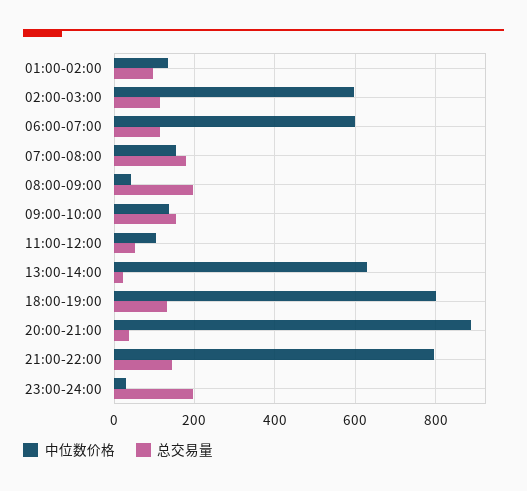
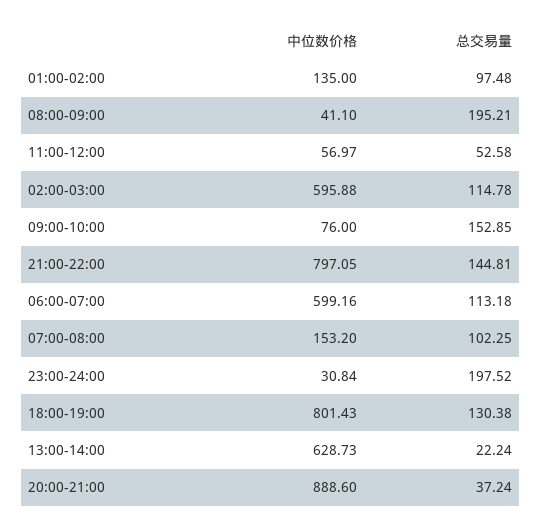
  {
    "中位数价格": {
      "01:00-02:00": 135,
      "02:00-03:00": 595.88,
      "06:00-07:00": 599.16,
      "07:00-08:00": 153.2,
      "08:00-09:00": 41.1,
-     "09:00-10:00": 140,
+     "09:00-10:00": 76,
-     "11:00-12:00": 100,
+     "11:00-12:00": 56.97,
      "13:00-14:00": 628.73,
      "18:00-19:00": 801.43,
      "20:00-21:00": 888.6,
      "21:00-22:00": 797.05,
      "23:00-24:00": 30.84
    },
    "总交易量": {
      "01:00-02:00": 97.48,
      "02:00-03:00": 114.78,
      "06:00-07:00": 113.18,
-     "07:00-08:00": 180,
+     "07:00-08:00": 102.25,
      "08:00-09:00": 195.21,
      "09:00-10:00": 152.85,
      "11:00-12:00": 52.58,
      "13:00-14:00": 22.24,
      "18:00-19:00": 130.38,
      "20:00-21:00": 37.24,
      "21:00-22:00": 144.81,
      "23:00-24:00": 197.52
    }
  }

